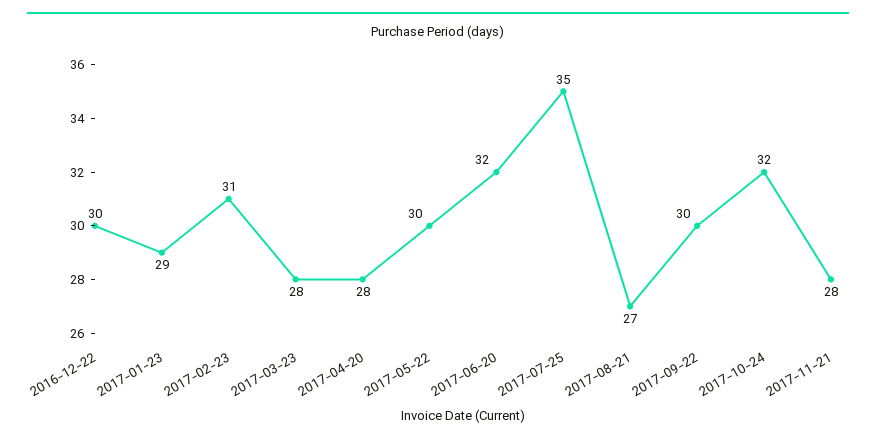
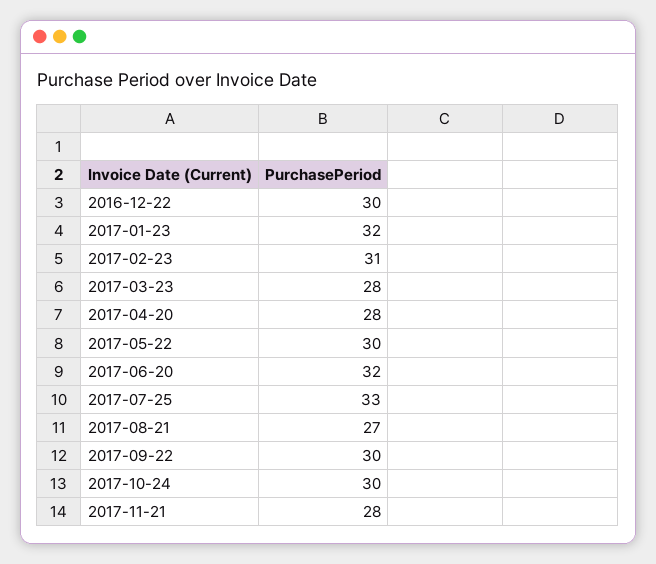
  {
    "2016-12-22": 30,
-   "2017-01-23": 29,
+   "2017-01-23": 32,
    "2017-02-23": 31,
    "2017-03-23": 28,
    "2017-04-20": 28,
    "2017-05-22": 30,
    "2017-06-20": 32,
-   "2017-07-25": 35,
+   "2017-07-25": 33,
    "2017-08-21": 27,
    "2017-09-22": 30,
-   "2017-10-24": 32,
+   "2017-10-24": 30,
    "2017-11-21": 28
  }

